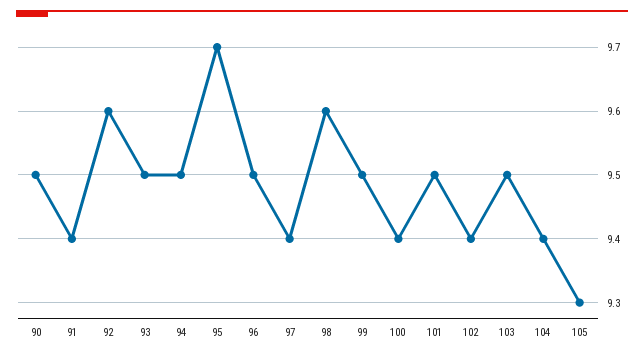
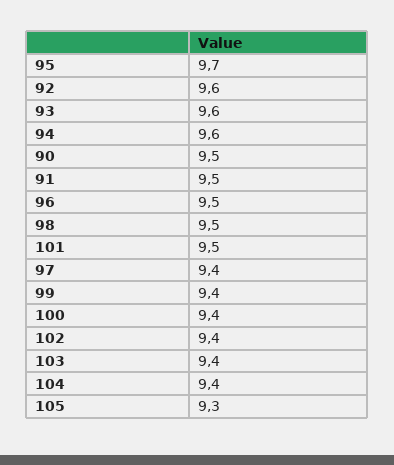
  {
    "90": 9.5,
-   "91": 9.4,
+   "91": 9.5,
    "92": 9.6,
-   "93": 9.5,
+   "93": 9.6,
-   "94": 9.5,
+   "94": 9.6,
    "95": 9.7,
    "96": 9.5,
    "97": 9.4,
-   "98": 9.6,
+   "98": 9.5,
-   "99": 9.5,
+   "99": 9.4,
    "100": 9.4,
    "101": 9.5,
    "102": 9.4,
-   "103": 9.5,
+   "103": 9.4,
    "104": 9.4,
    "105": 9.3
  }

